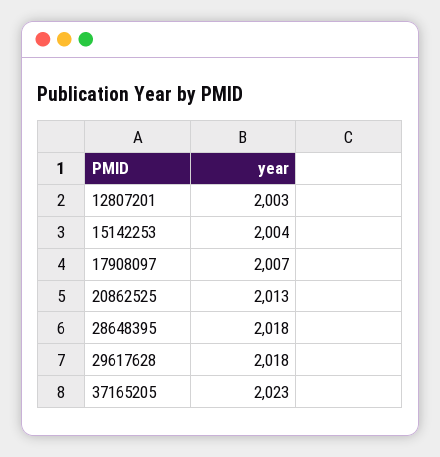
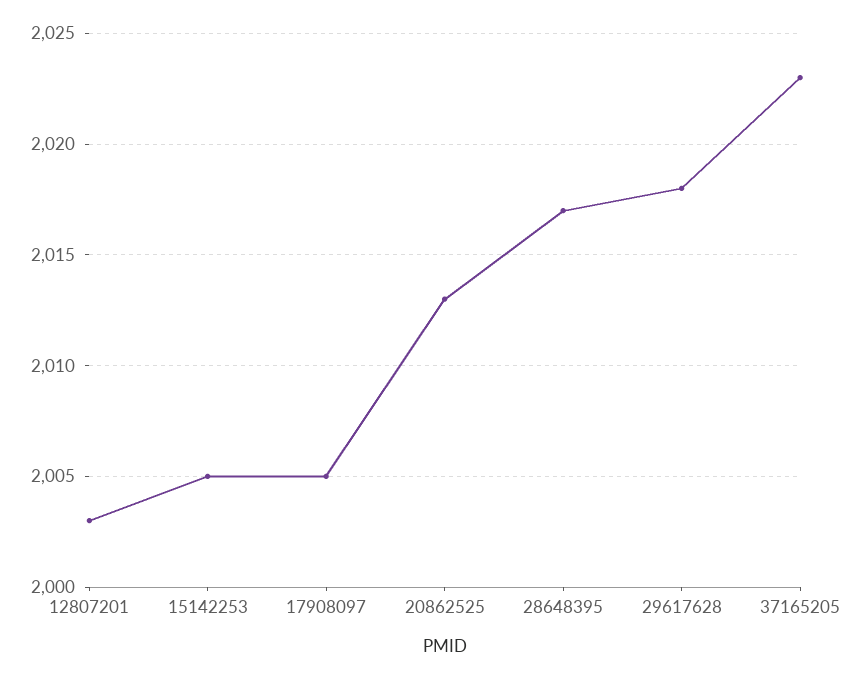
  {
    "12807201": 2003,
-   "15142253": 2004,
+   "15142253": 2005,
-   "17908097": 2007,
+   "17908097": 2005,
    "20862525": 2013,
-   "28648395": 2018,
+   "28648395": 2017,
    "29617628": 2018,
    "37165205": 2023
  }

